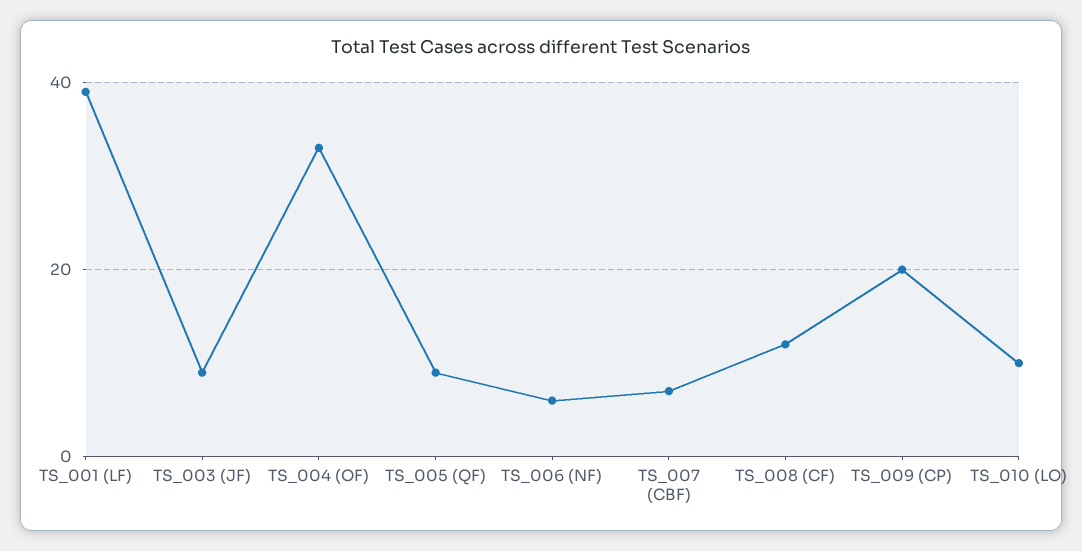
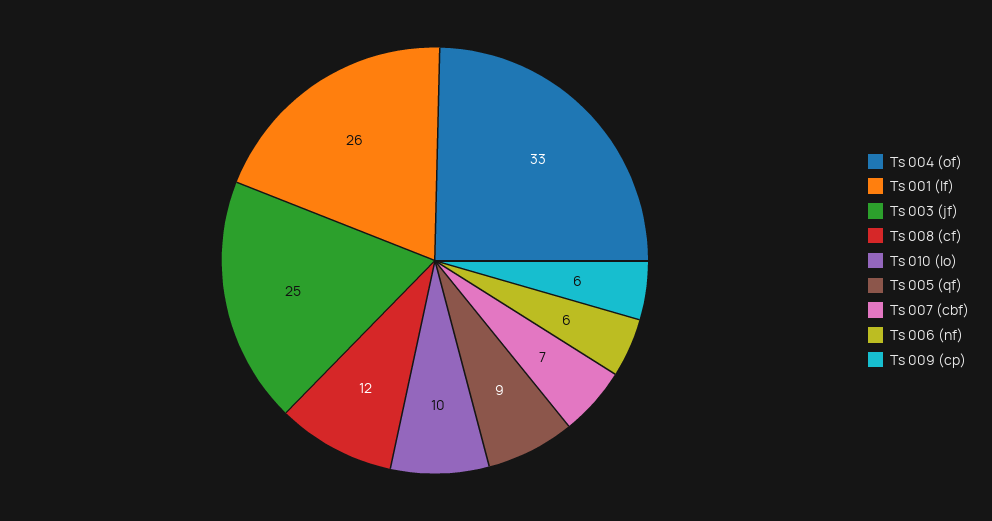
  {
-   "TS_001 (LF)": 40,
+   "TS_001 (LF)": 26,
-   "TS_003 (JF)": 10,
+   "TS_003 (JF)": 25,
    "TS_004 (OF)": 33,
    "TS_005 (QF)": 9,
    "TS_006 (NF)": 6,
    "TS_007 (CBF)": 7,
    "TS_008 (CF)": 12,
-   "TS_009 (CP)": 20,
+   "TS_009 (CP)": 6,
    "TS_010 (LO)": 10
  }

